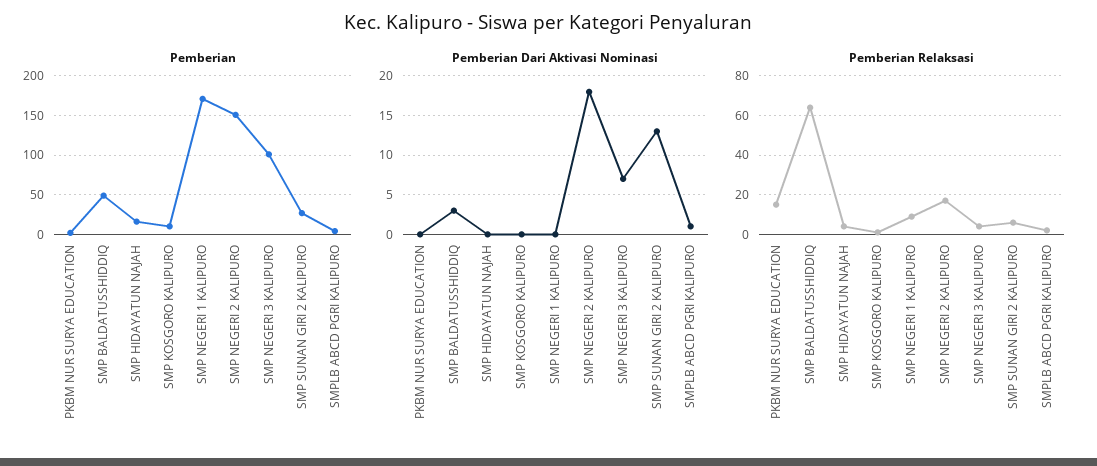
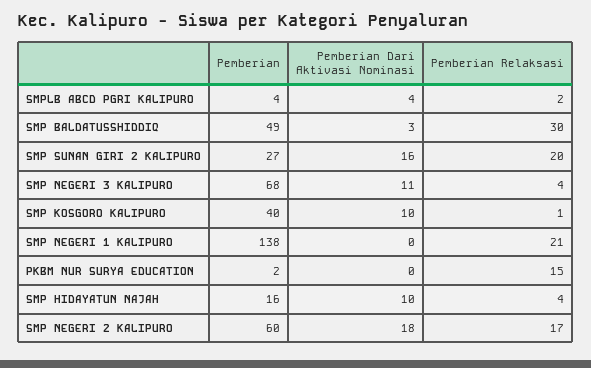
  {
    "Pemberian": {
      "PKBM NUR SURYA EDUCATION": 2,
      "SMP BALDATUSSHIDDIQ": 49,
      "SMP HIDAYATUN NAJAH": 16,
-     "SMP KOSGORO KALIPURO": 10,
+     "SMP KOSGORO KALIPURO": 40,
-     "SMP NEGERI 1 KALIPURO": 170,
+     "SMP NEGERI 1 KALIPURO": 138,
-     "SMP NEGERI 2 KALIPURO": 150,
+     "SMP NEGERI 2 KALIPURO": 60,
-     "SMP NEGERI 3 KALIPURO": 100,
+     "SMP NEGERI 3 KALIPURO": 68,
      "SMP SUNAN GIRI 2 KALIPURO": 27,
      "SMPLB ABCD PGRI KALIPURO": 4
    },
    "Pemberian Dari Aktivasi Nominasi": {
      "PKBM NUR SURYA EDUCATION": 0,
      "SMP BALDATUSSHIDDIQ": 3,
-     "SMP HIDAYATUN NAJAH": 0,
+     "SMP HIDAYATUN NAJAH": 10,
-     "SMP KOSGORO KALIPURO": 0,
+     "SMP KOSGORO KALIPURO": 10,
      "SMP NEGERI 1 KALIPURO": 0,
      "SMP NEGERI 2 KALIPURO": 18,
-     "SMP NEGERI 3 KALIPURO": 7,
+     "SMP NEGERI 3 KALIPURO": 11,
-     "SMP SUNAN GIRI 2 KALIPURO": 13,
+     "SMP SUNAN GIRI 2 KALIPURO": 16,
-     "SMPLB ABCD PGRI KALIPURO": 1
+     "SMPLB ABCD PGRI KALIPURO": 4
    },
    "Pemberian Relaksasi": {
      "PKBM NUR SURYA EDUCATION": 15,
-     "SMP BALDATUSSHIDDIQ": 65,
+     "SMP BALDATUSSHIDDIQ": 30,
      "SMP HIDAYATUN NAJAH": 4,
      "SMP KOSGORO KALIPURO": 1,
-     "SMP NEGERI 1 KALIPURO": 10,
+     "SMP NEGERI 1 KALIPURO": 21,
      "SMP NEGERI 2 KALIPURO": 17,
      "SMP NEGERI 3 KALIPURO": 4,
-     "SMP SUNAN GIRI 2 KALIPURO": 5,
+     "SMP SUNAN GIRI 2 KALIPURO": 20,
      "SMPLB ABCD PGRI KALIPURO": 2
    }
  }

